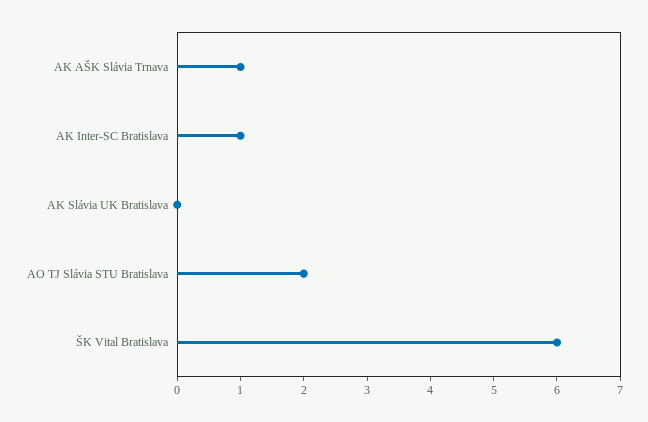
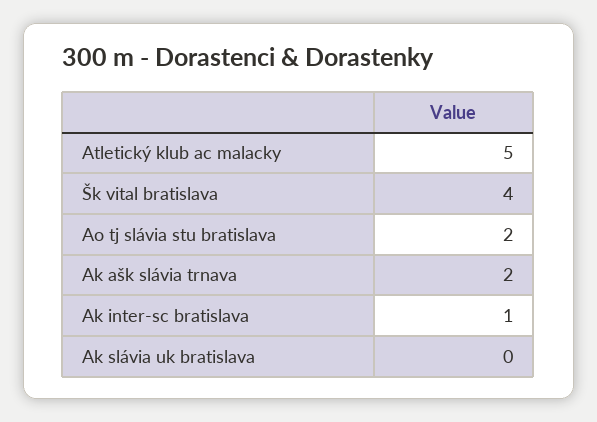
  {
-   "AK AŠK Slávia Trnava": 1,
+   "AK AŠK Slávia Trnava": 2,
    "AK Inter-SC Bratislava": 1,
    "AK Slávia UK Bratislava": 0,
    "AO TJ Slávia STU Bratislava": 2,
-   "ŠK Vital Bratislava": 6
+   "ŠK Vital Bratislava": 4,
+   "Atletický klub ac malacky": 5
  }

